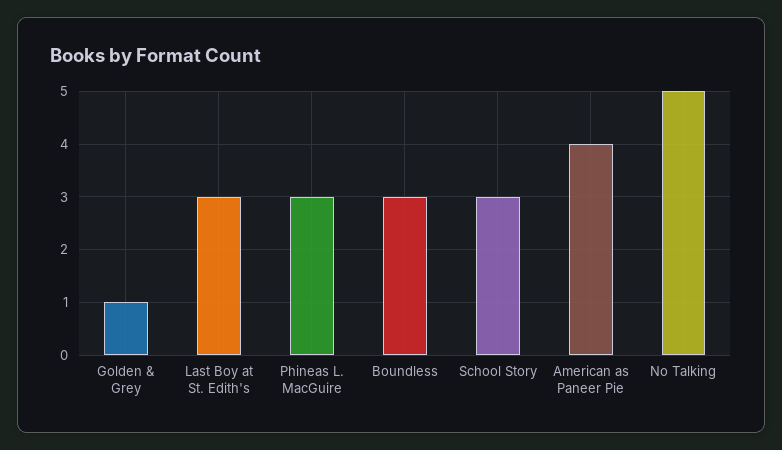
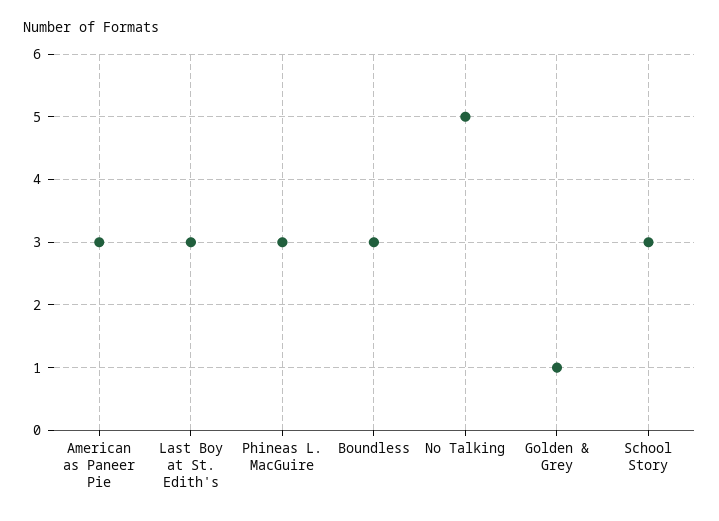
  {
    "Golden & Grey": 1,
    "Last Boy at St. Edith's": 3,
    "Phineas L. MacGuire": 3,
    "Boundless": 3,
    "School Story": 3,
-   "American as Paneer Pie": 4,
+   "American as Paneer Pie": 3,
    "No Talking": 5
  }

